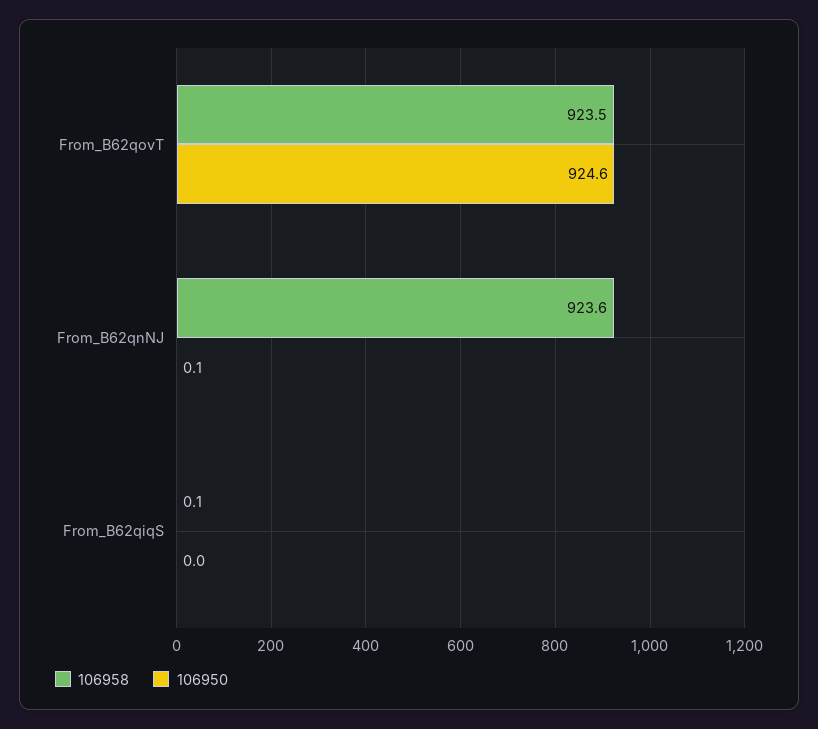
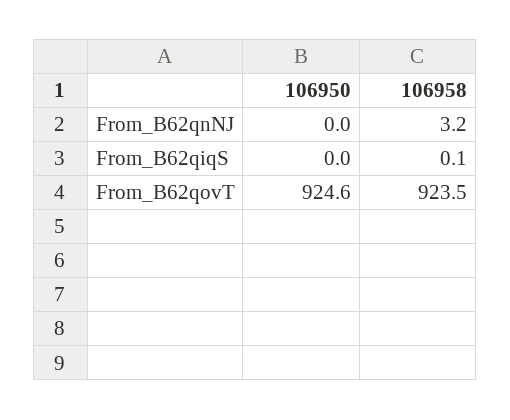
  {
    "106958": {
      "From_B62qovT": 923.5,
-     "From_B62qnNJ": 923.6,
+     "From_B62qnNJ": 3.2,
      "From_B62qiqS": 0.1
    },
    "106950": {
      "From_B62qovT": 924.6,
-     "From_B62qnNJ": 0.1,
+     "From_B62qnNJ": 0,
      "From_B62qiqS": 0
    }
  }

